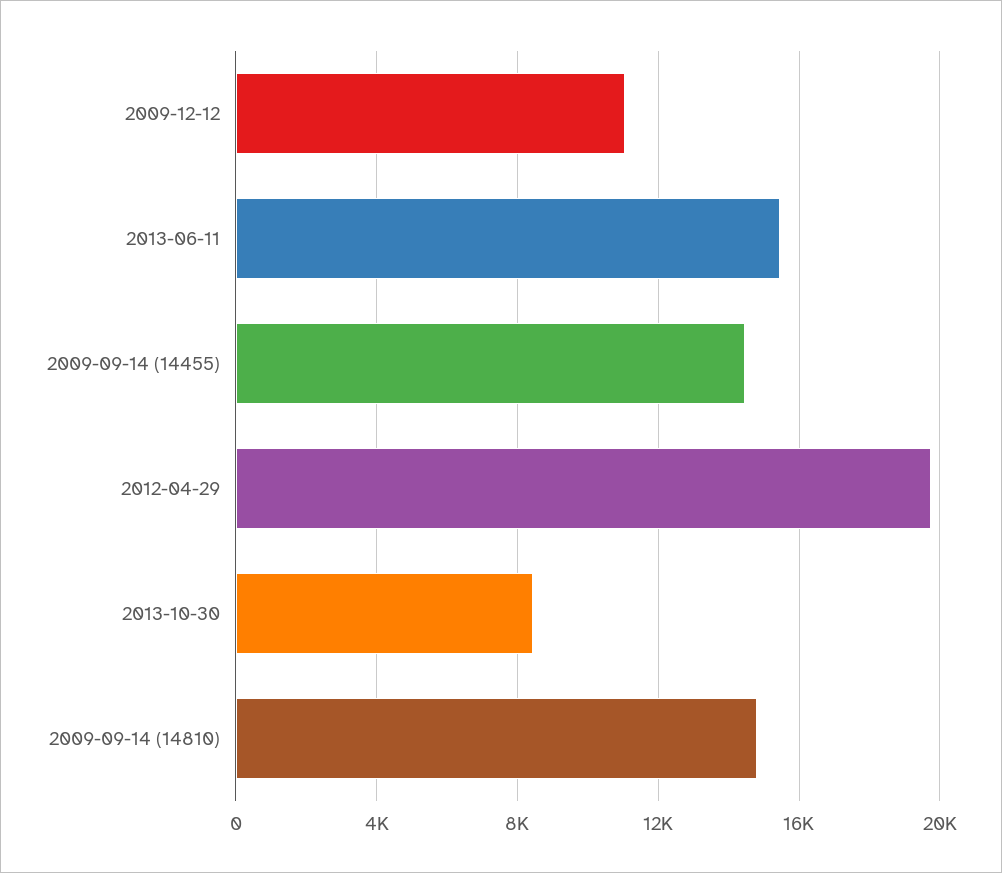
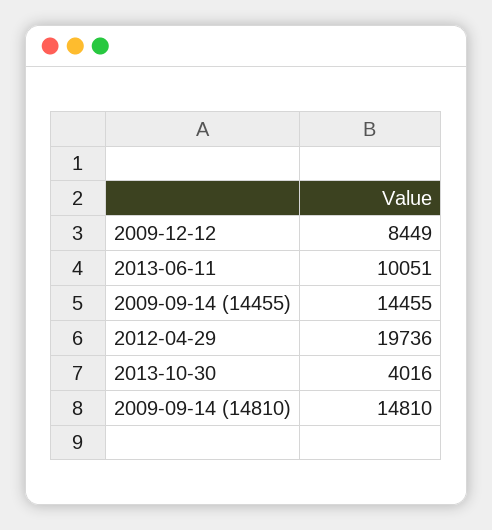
  {
-   "2009-12-12": 11000,
+   "2009-12-12": 8449,
-   "2013-06-11": 15500,
+   "2013-06-11": 10051,
    "2009-09-14 (14455)": 14455,
    "2012-04-29": 19736,
-   "2013-10-30": 8500,
+   "2013-10-30": 4016,
    "2009-09-14 (14810)": 14810
  }

